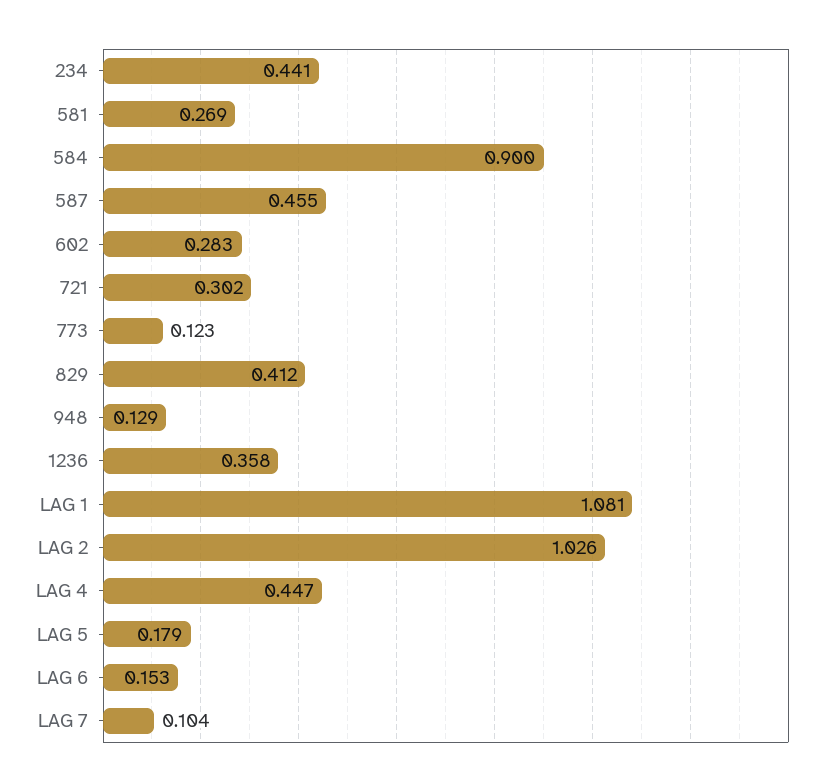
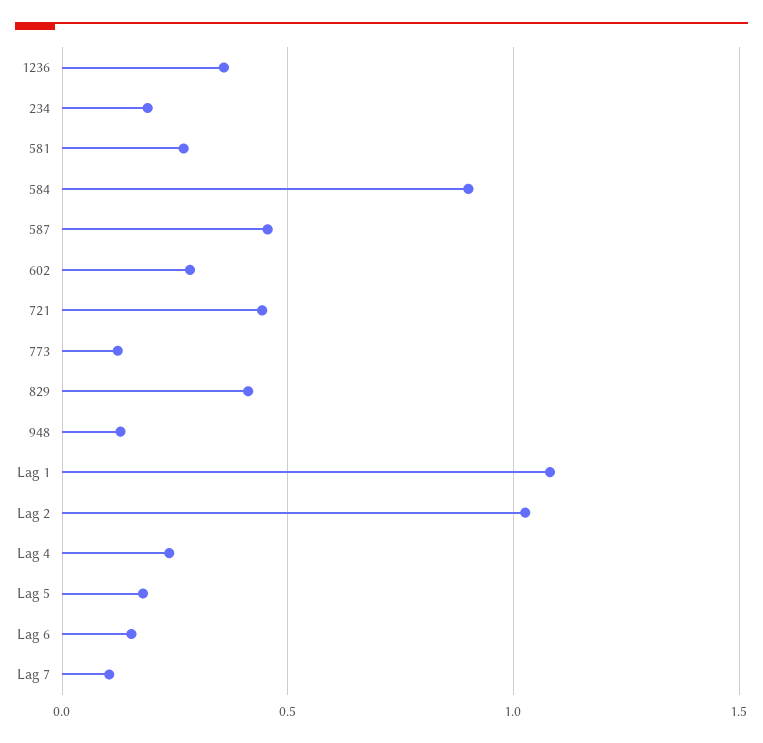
  {
-   "234": 0.441,
+   "234": 0.2,
    "581": 0.269,
    "584": 0.9,
    "587": 0.455,
    "602": 0.283,
-   "721": 0.302,
+   "721": 0.45,
    "773": 0.123,
    "829": 0.412,
    "948": 0.129,
    "1236": 0.358,
    "LAG 1": 1.081,
    "LAG 2": 1.026,
-   "LAG 4": 0.447,
+   "LAG 4": 0.25,
    "LAG 5": 0.179,
    "LAG 6": 0.153,
    "LAG 7": 0.104
  }

